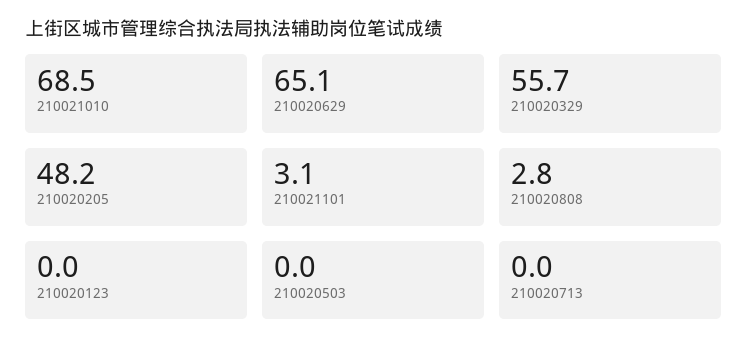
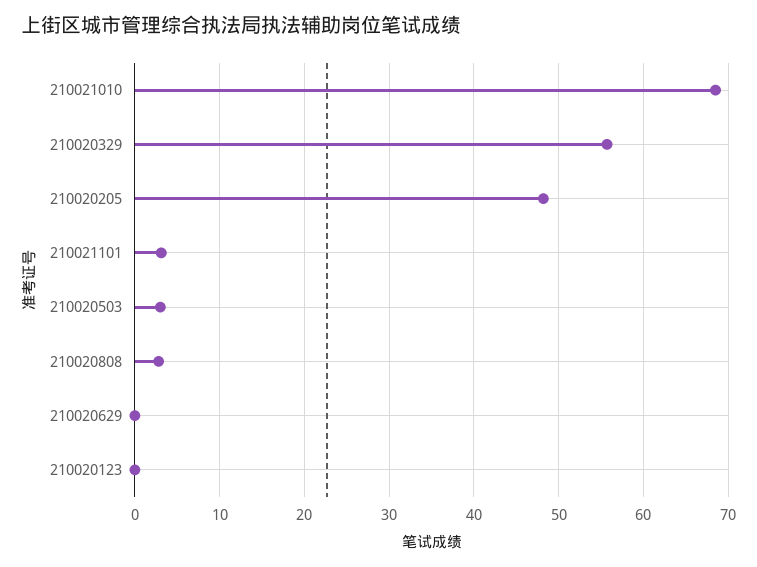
  {
    "210021010": 68.5,
-   "210020629": 65.1,
+   "210020629": 0,
    "210020329": 55.7,
    "210020205": 48.2,
    "210021101": 3.1,
    "210020808": 2.8,
    "210020123": 0,
-   "210020503": 0,
+   "210020503": 3
-   "210020713": 0
  }

